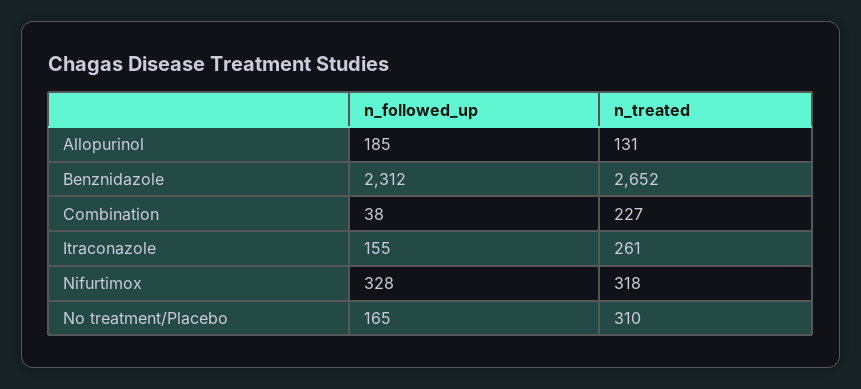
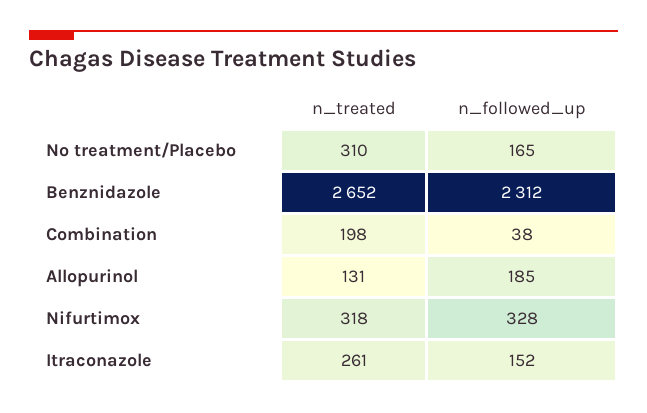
  {
    "n_followed_up": {
      "Allopurinol": 185,
      "Benznidazole": 2312,
      "Combination": 38,
-     "Itraconazole": 155,
+     "Itraconazole": 152,
      "Nifurtimox": 328,
      "No treatment/Placebo": 165
    },
    "n_treated": {
      "Allopurinol": 131,
      "Benznidazole": 2652,
-     "Combination": 227,
+     "Combination": 198,
      "Itraconazole": 261,
      "Nifurtimox": 318,
      "No treatment/Placebo": 310
    }
  }

